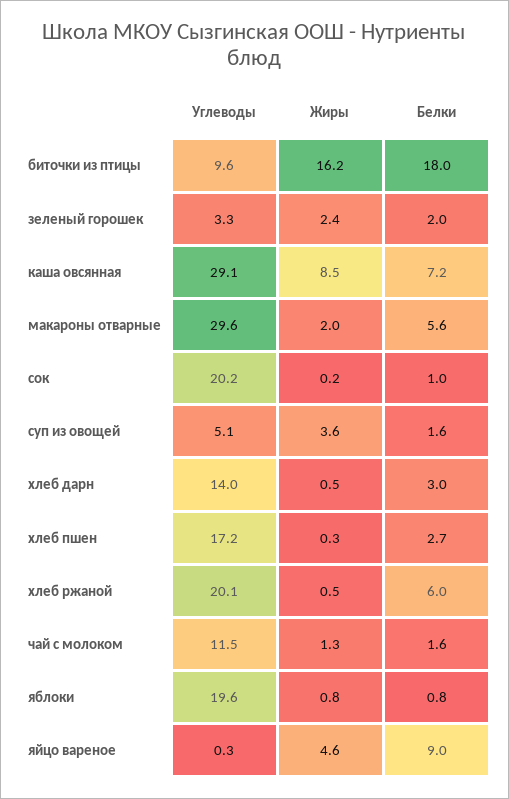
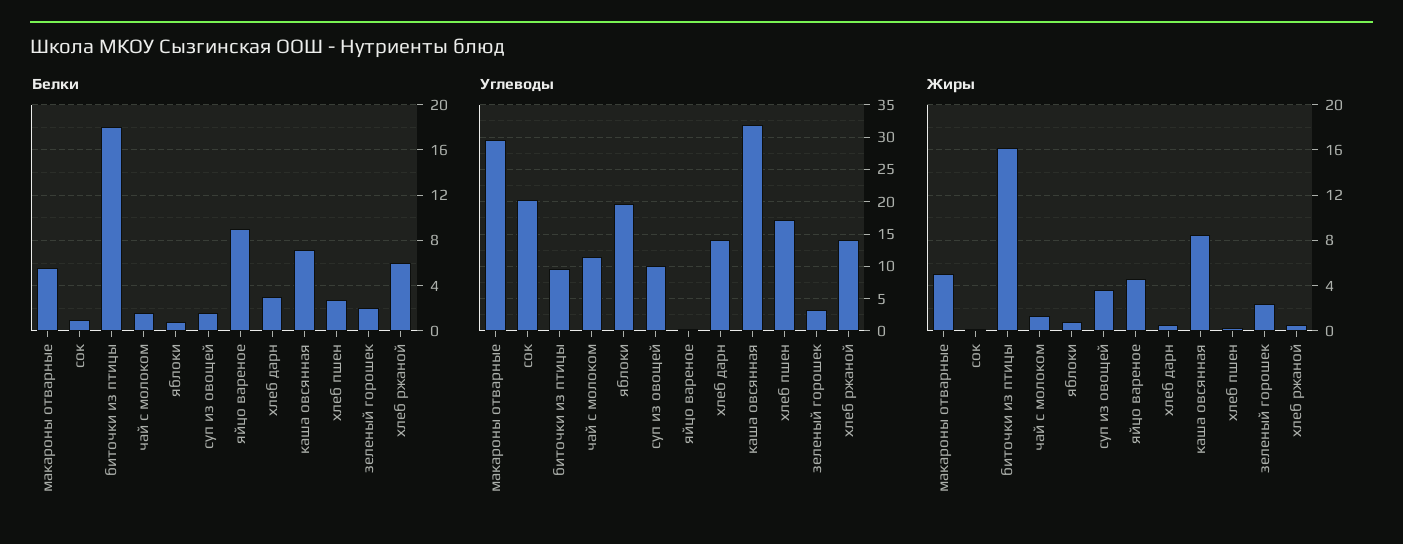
  {
    "Углеводы": {
      "биточки из птицы": 9.6,
      "зеленый горошек": 3.3,
-     "каша овсянная": 29.1,
+     "каша овсянная": 32,
      "макароны отварные": 29.6,
      "сок": 20.2,
-     "суп из овощей": 5.1,
+     "суп из овощей": 10,
      "хлеб дарн": 14,
      "хлеб пшен": 17.2,
-     "хлеб ржаной": 20.1,
+     "хлеб ржаной": 14,
      "чай с молоком": 11.5,
      "яблоки": 19.6,
      "яйцо вареное": 0.3
    },
    "Жиры": {
      "биточки из птицы": 16.2,
      "зеленый горошек": 2.4,
      "каша овсянная": 8.5,
-     "макароны отварные": 2,
+     "макароны отварные": 5,
      "сок": 0.2,
      "суп из овощей": 3.6,
      "хлеб дарн": 0.5,
      "хлеб пшен": 0.3,
      "хлеб ржаной": 0.5,
      "чай с молоком": 1.3,
      "яблоки": 0.8,
      "яйцо вареное": 4.6
    },
    "Белки": {
      "биточки из птицы": 18,
      "зеленый горошек": 2,
      "каша овсянная": 7.2,
      "макароны отварные": 5.6,
      "сок": 1,
      "суп из овощей": 1.6,
      "хлеб дарн": 3,
      "хлеб пшен": 2.7,
      "хлеб ржаной": 6,
      "чай с молоком": 1.6,
      "яблоки": 0.8,
      "яйцо вареное": 9
    }
  }

